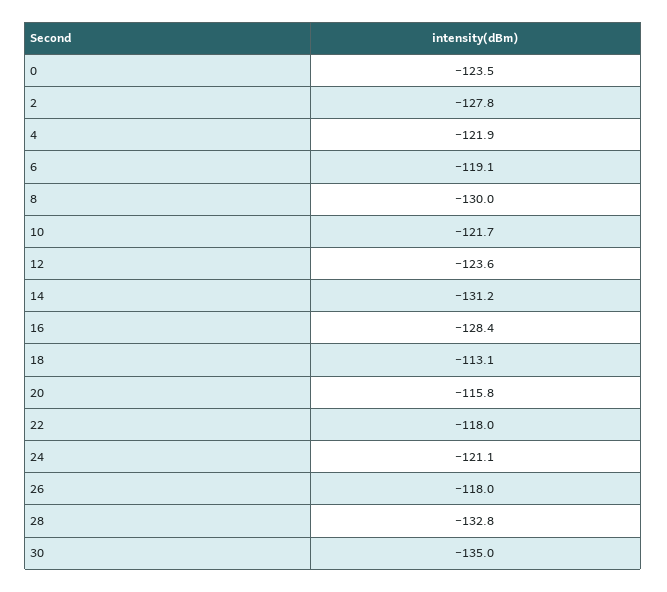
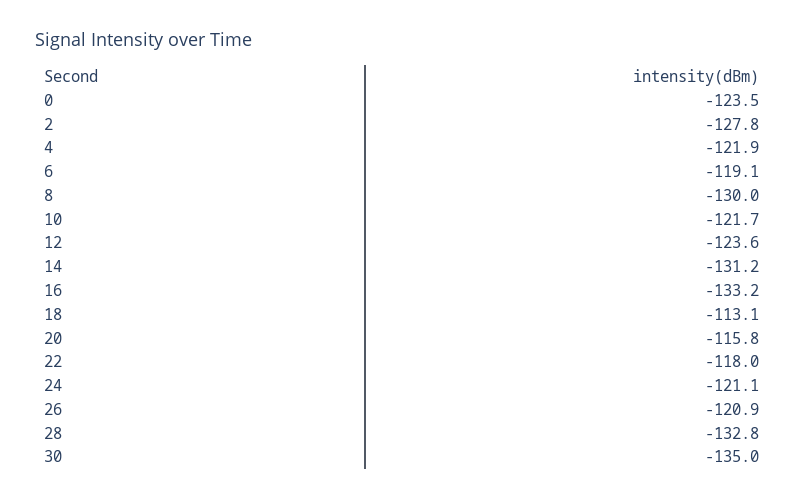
  {
    "0": -123.5,
    "2": -127.8,
    "4": -121.9,
    "6": -119.1,
    "8": -130,
    "10": -121.7,
    "12": -123.6,
    "14": -131.2,
-   "16": -128.4,
+   "16": -133.2,
    "18": -113.1,
    "20": -115.8,
    "22": -118,
    "24": -121.1,
-   "26": -118,
+   "26": -120.9,
    "28": -132.8,
    "30": -135
  }

